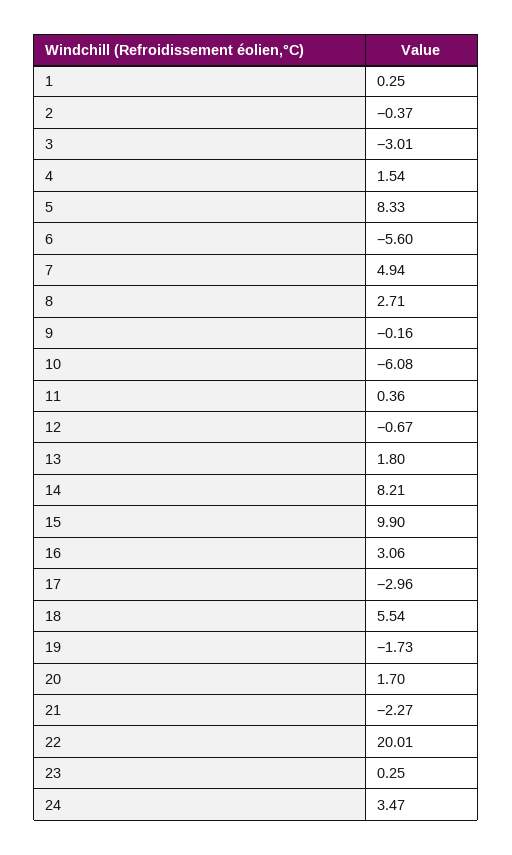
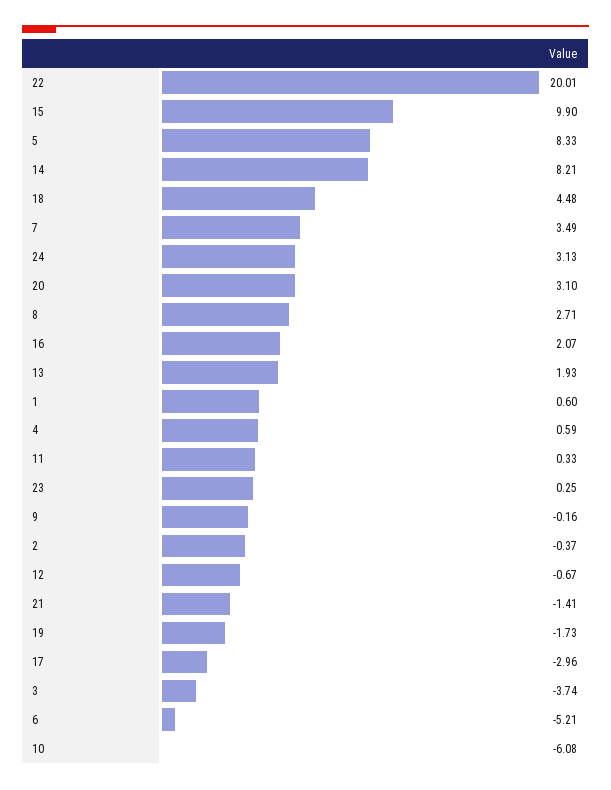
  {
-   "1": 0.25,
+   "1": 0.6,
    "2": -0.37,
-   "3": -3.01,
+   "3": -3.74,
-   "4": 1.54,
+   "4": 0.59,
    "5": 8.33,
-   "6": -5.6,
+   "6": -5.21,
-   "7": 4.94,
+   "7": 3.49,
    "8": 2.71,
    "9": -0.16,
    "10": -6.08,
-   "11": 0.36,
+   "11": 0.33,
    "12": -0.67,
-   "13": 1.8,
+   "13": 1.93,
    "14": 8.21,
    "15": 9.9,
-   "16": 3.06,
+   "16": 2.07,
    "17": -2.96,
-   "18": 5.54,
+   "18": 4.48,
    "19": -1.73,
-   "20": 1.7,
+   "20": 3.1,
-   "21": -2.27,
+   "21": -1.41,
    "22": 20.01,
    "23": 0.25,
-   "24": 3.47
+   "24": 3.13
  }

